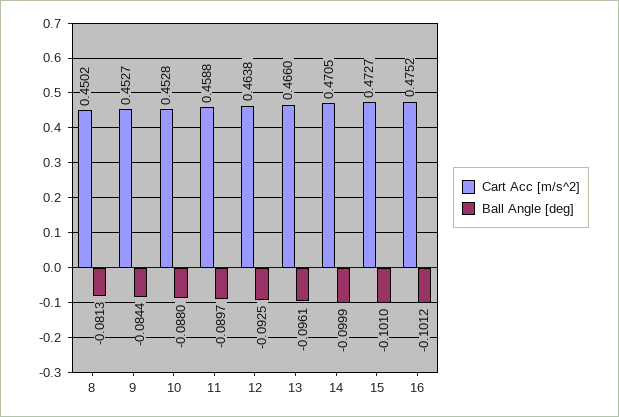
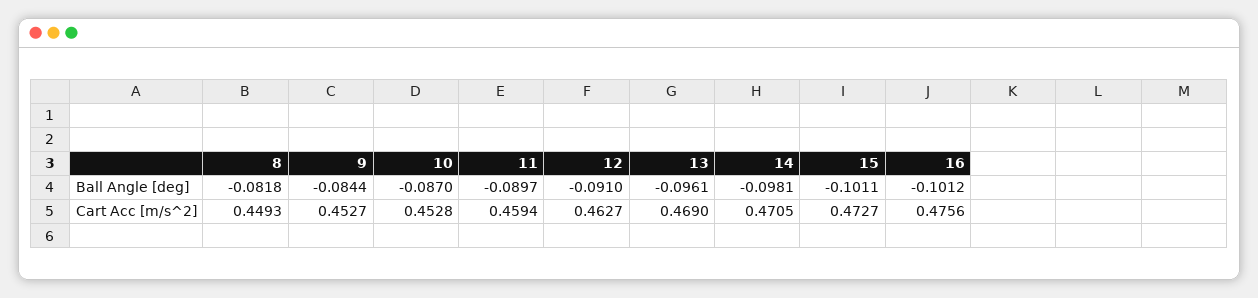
  {
    "Cart Acc [m/s^2]": {
-     "8": 0.4502,
+     "8": 0.4493,
      "9": 0.4527,
      "10": 0.4528,
-     "11": 0.4588,
+     "11": 0.4594,
-     "12": 0.4638,
+     "12": 0.4627,
-     "13": 0.466,
+     "13": 0.469,
      "14": 0.4705,
      "15": 0.4727,
-     "16": 0.4752
+     "16": 0.4756
    },
    "Ball Angle [deg]": {
-     "8": -0.0813,
+     "8": -0.0818,
      "9": -0.0844,
-     "10": -0.088,
+     "10": -0.087,
      "11": -0.0897,
-     "12": -0.0925,
+     "12": -0.091,
      "13": -0.0961,
-     "14": -0.0999,
+     "14": -0.0981,
-     "15": -0.101,
+     "15": -0.1011,
      "16": -0.1012
    }
  }

